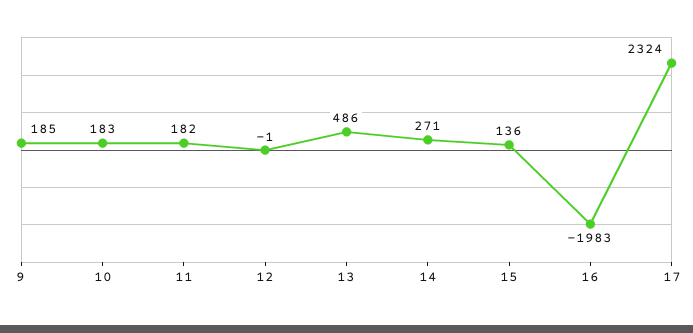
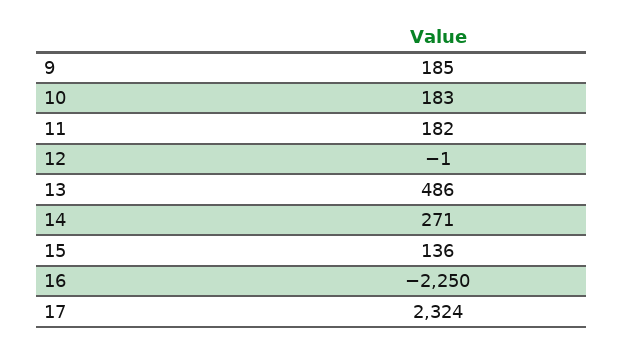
  {
    "9": 185,
    "10": 183,
    "11": 182,
    "12": -1,
    "13": 486,
    "14": 271,
    "15": 136,
-   "16": -1983,
+   "16": -2250,
    "17": 2324
  }

